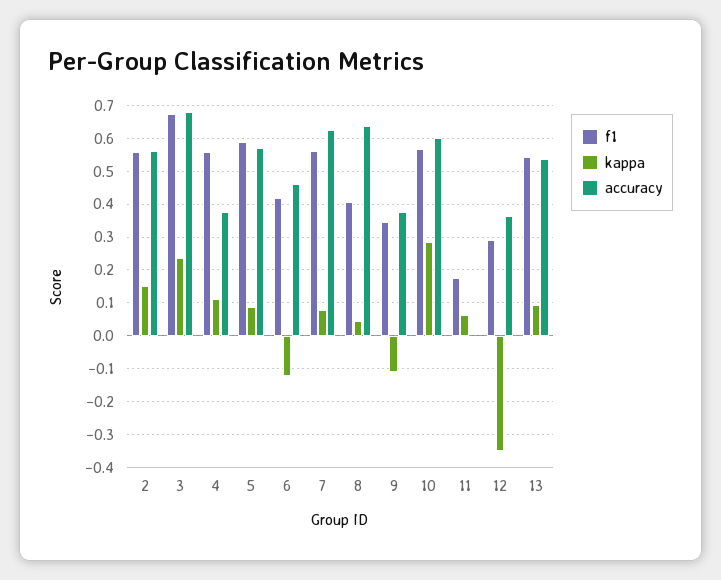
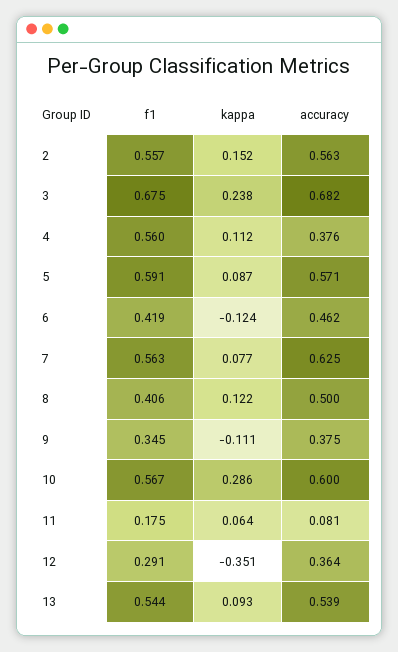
  {
    "f1": {
      "2": 0.557,
      "3": 0.675,
      "4": 0.56,
      "5": 0.591,
      "6": 0.419,
      "7": 0.563,
      "8": 0.406,
      "9": 0.345,
      "10": 0.567,
      "11": 0.175,
      "12": 0.291,
      "13": 0.544
    },
    "kappa": {
      "2": 0.152,
      "3": 0.238,
      "4": 0.112,
      "5": 0.087,
      "6": -0.124,
      "7": 0.077,
-     "8": 0.04,
+     "8": 0.122,
      "9": -0.111,
      "10": 0.286,
      "11": 0.064,
      "12": -0.351,
      "13": 0.093
    },
    "accuracy": {
      "2": 0.563,
      "3": 0.682,
      "4": 0.376,
      "5": 0.571,
      "6": 0.462,
      "7": 0.625,
-     "8": 0.64,
+     "8": 0.5,
      "9": 0.375,
      "10": 0.6,
-     "11": 0,
+     "11": 0.081,
      "12": 0.364,
      "13": 0.539
    }
  }

